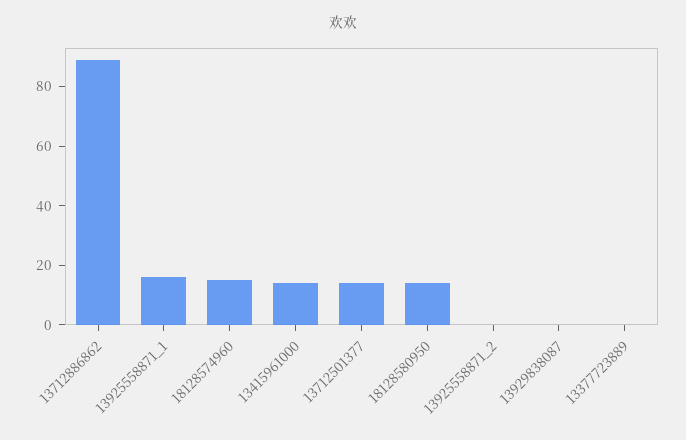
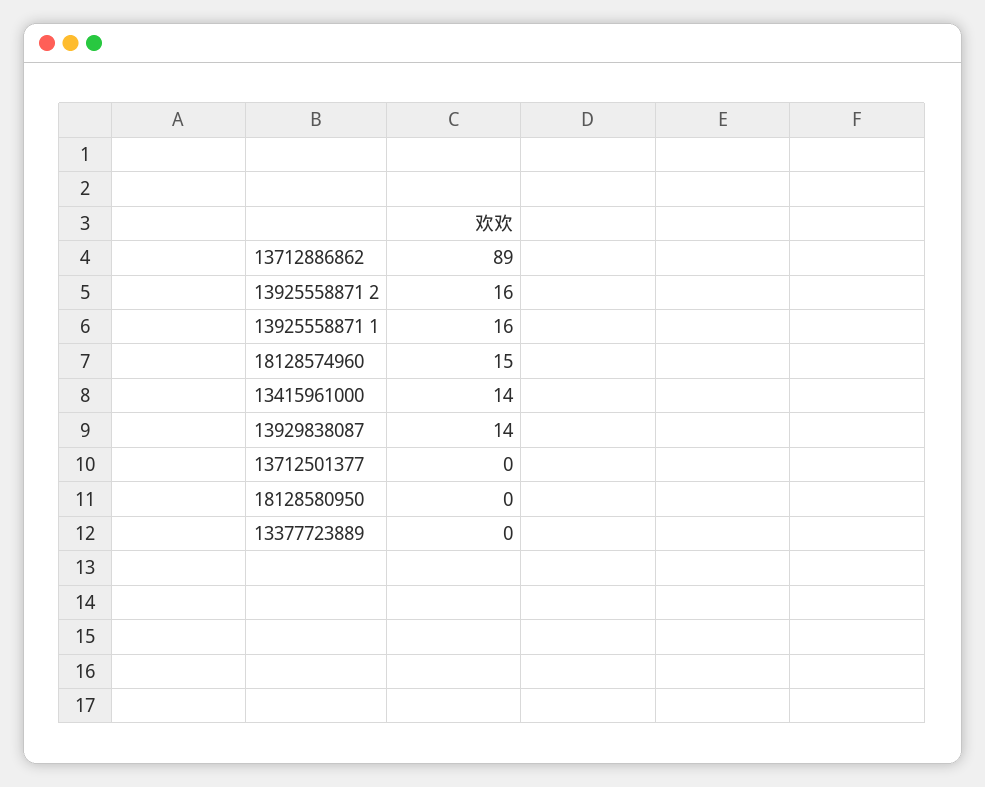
  {
    "13712886862": 89,
    "13925558871_1": 16,
    "18128574960": 15,
    "13415961000": 14,
-   "13712501377": 15,
+   "13712501377": 0,
-   "18128580950": 15,
+   "18128580950": 0,
-   "13925558871_2": 0,
+   "13925558871_2": 16,
-   "13929838087": 0,
+   "13929838087": 14,
    "13377723889": 0
  }

